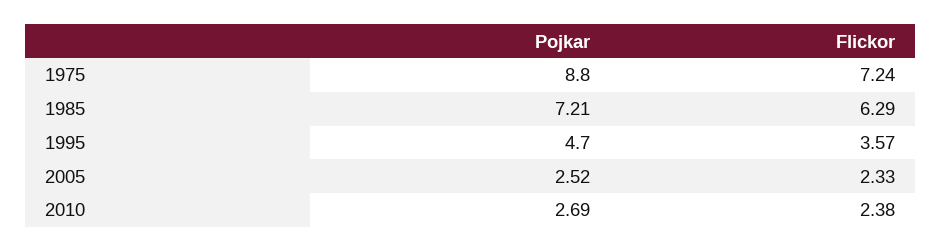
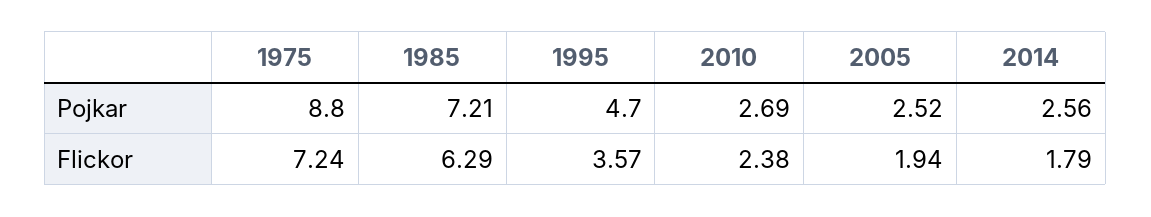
  {
    "Pojkar": {
      "1975": 8.8,
      "1985": 7.21,
      "1995": 4.7,
      "2005": 2.52,
-     "2010": 2.69
+     "2010": 2.69,
+     "2014": 2.56
    },
    "Flickor": {
      "1975": 7.24,
      "1985": 6.29,
      "1995": 3.57,
-     "2005": 2.33,
+     "2005": 1.94,
-     "2010": 2.38
+     "2010": 2.38,
+     "2014": 1.79
    }
  }

